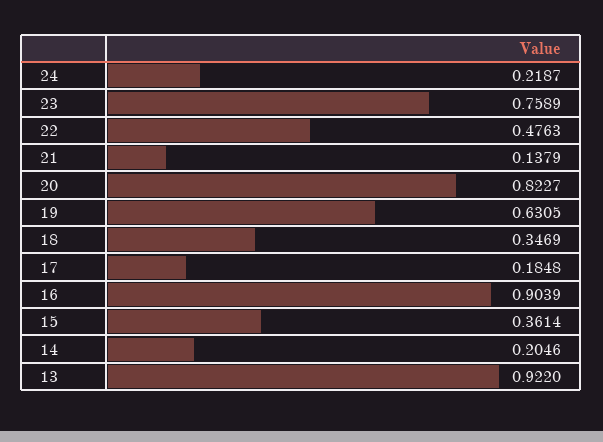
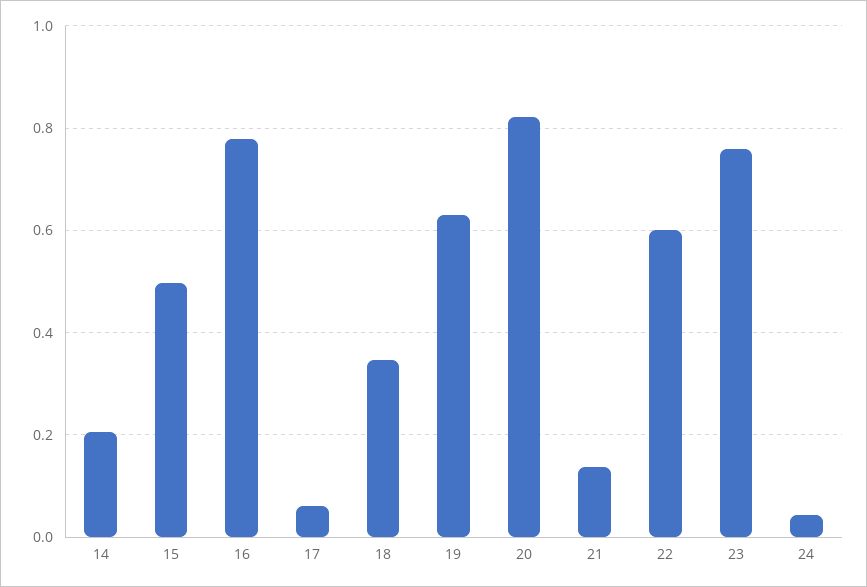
  {
-   "24": 0.2187,
+   "24": 0.04,
    "23": 0.7589,
-   "22": 0.4763,
+   "22": 0.6,
    "21": 0.1379,
    "20": 0.8227,
    "19": 0.6305,
    "18": 0.3469,
-   "17": 0.1848,
+   "17": 0.06,
-   "16": 0.9039,
+   "16": 0.78,
-   "15": 0.3614,
+   "15": 0.5,
-   "14": 0.2046,
+   "14": 0.2046
-   "13": 0.922
  }

